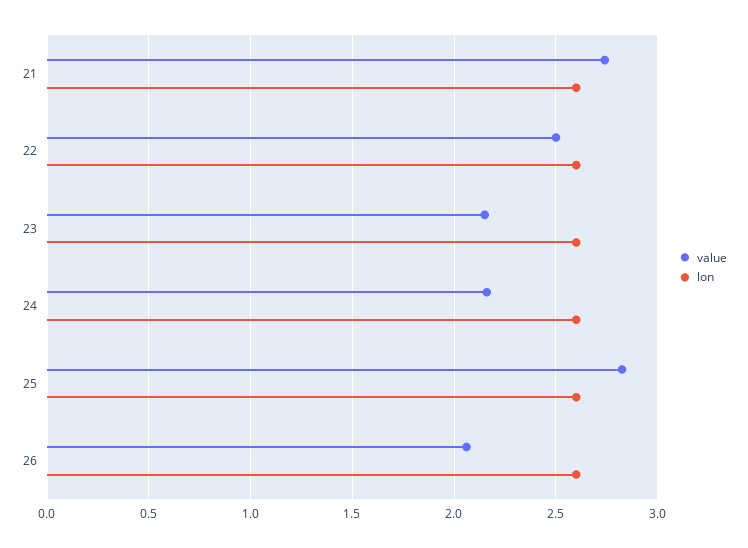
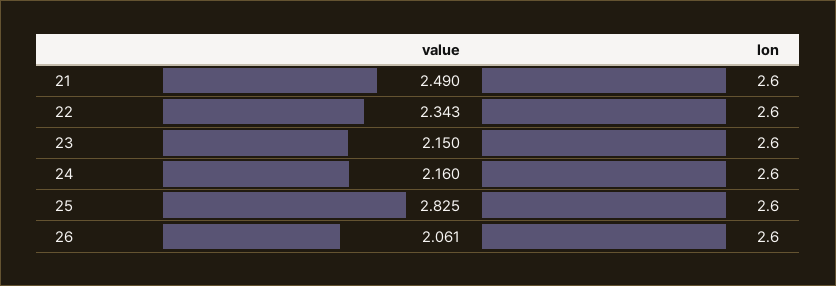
  {
    "value": {
-     "21": 2.75,
+     "21": 2.49,
-     "22": 2.5,
+     "22": 2.343,
      "23": 2.15,
      "24": 2.16,
      "25": 2.825,
      "26": 2.061
    },
    "lon": {
      "21": 2.6,
      "22": 2.6,
      "23": 2.6,
      "24": 2.6,
      "25": 2.6,
      "26": 2.6
    }
  }

